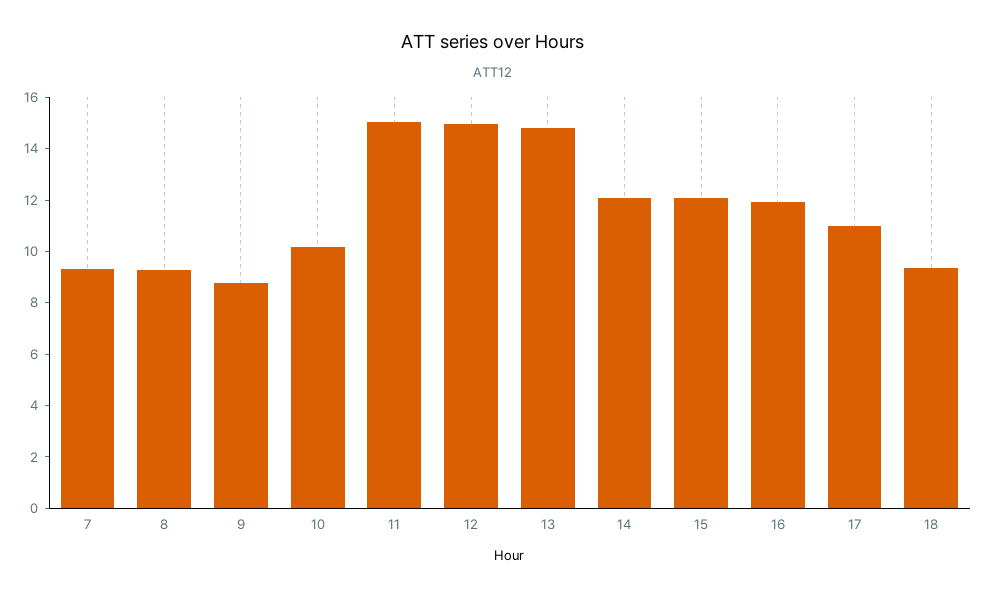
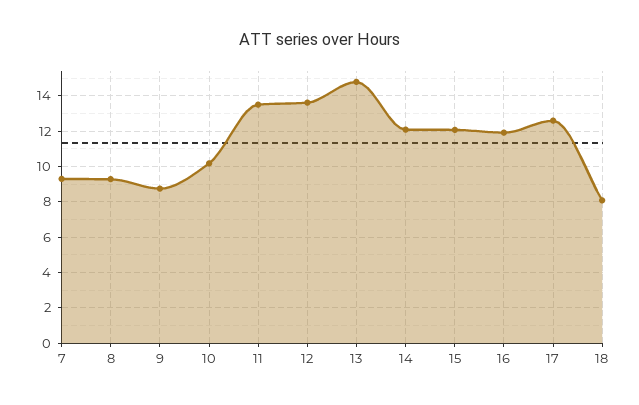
  {
    "7": 9.5,
    "8": 9.5,
    "9": 9,
    "10": 10,
-   "11": 15,
+   "11": 13.5,
-   "12": 15,
+   "12": 13.5,
    "13": 15,
    "14": 12,
    "15": 12,
    "16": 12,
-   "17": 11,
+   "17": 12.5,
-   "18": 9.5
+   "18": 8
  }

